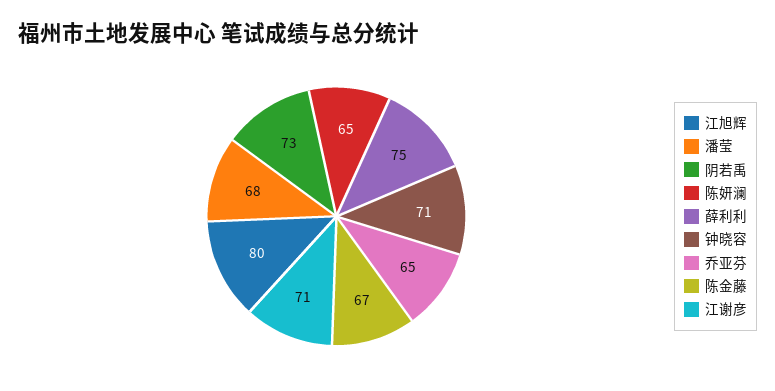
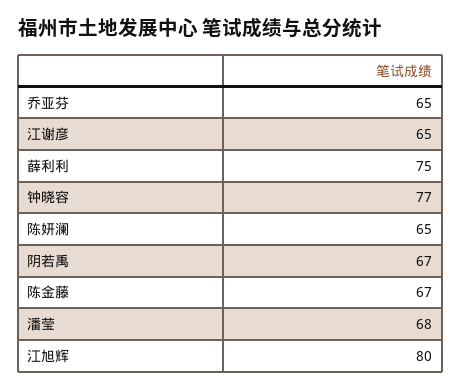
  {
    "江旭辉": 80,
    "潘莹": 68,
-   "阴若禹": 73,
+   "阴若禹": 67,
    "陈妍澜": 65,
    "薛利利": 75,
-   "钟晓容": 71,
+   "钟晓容": 77,
    "乔亚芬": 65,
    "陈金藤": 67,
-   "江谢彦": 71
+   "江谢彦": 65
  }

